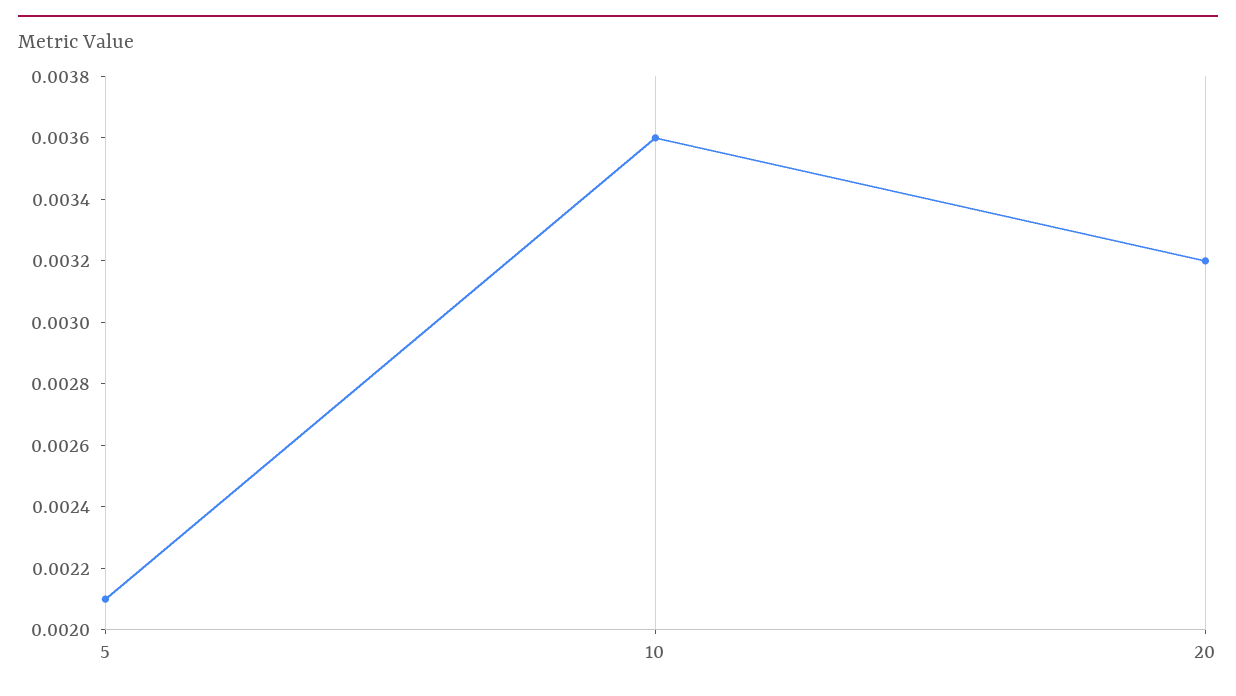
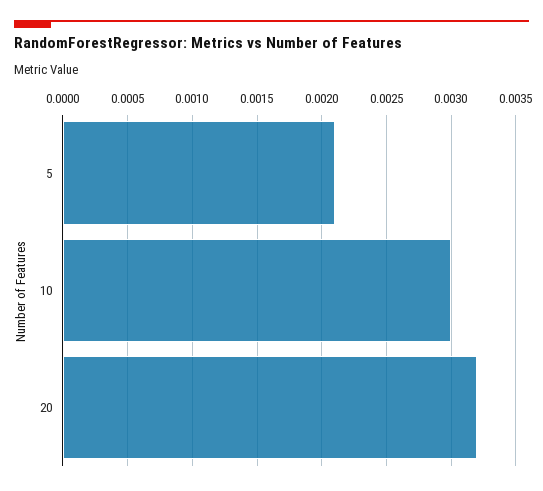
  {
    "5": 0.0021,
-   "10": 0.0036,
+   "10": 0.003,
    "20": 0.0032
  }

